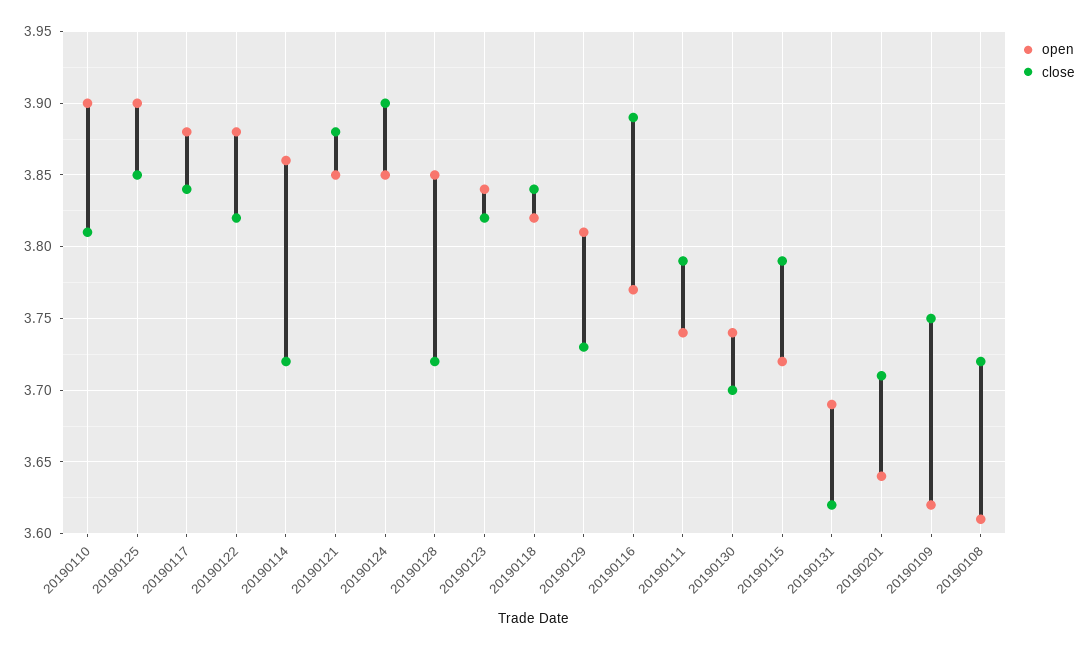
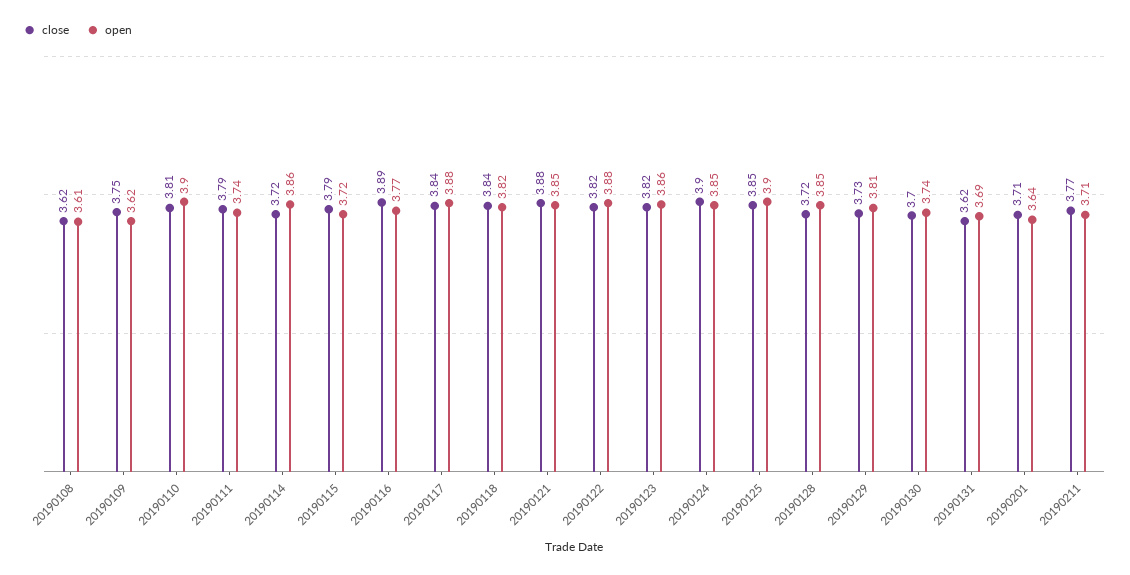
  {
    "open": {
      "20190110": 3.9,
      "20190125": 3.9,
      "20190117": 3.88,
      "20190122": 3.88,
      "20190114": 3.86,
      "20190121": 3.85,
      "20190124": 3.85,
      "20190128": 3.85,
-     "20190123": 3.84,
+     "20190123": 3.86,
      "20190118": 3.82,
      "20190129": 3.81,
      "20190116": 3.77,
      "20190111": 3.74,
      "20190130": 3.74,
      "20190115": 3.72,
      "20190131": 3.69,
      "20190201": 3.64,
      "20190109": 3.62,
-     "20190108": 3.61
+     "20190108": 3.61,
+     "20190211": 3.71
    },
    "close": {
      "20190110": 3.81,
      "20190125": 3.85,
      "20190117": 3.84,
      "20190122": 3.82,
      "20190114": 3.72,
      "20190121": 3.88,
      "20190124": 3.9,
      "20190128": 3.72,
      "20190123": 3.82,
      "20190118": 3.84,
      "20190129": 3.73,
      "20190116": 3.89,
      "20190111": 3.79,
      "20190130": 3.7,
      "20190115": 3.79,
      "20190131": 3.62,
      "20190201": 3.71,
      "20190109": 3.75,
-     "20190108": 3.72
+     "20190108": 3.62,
+     "20190211": 3.77
    }
  }

